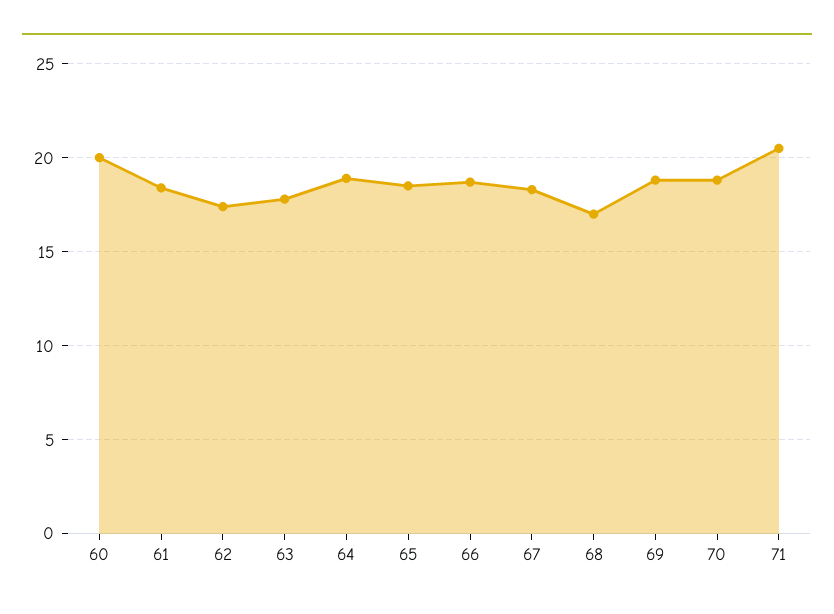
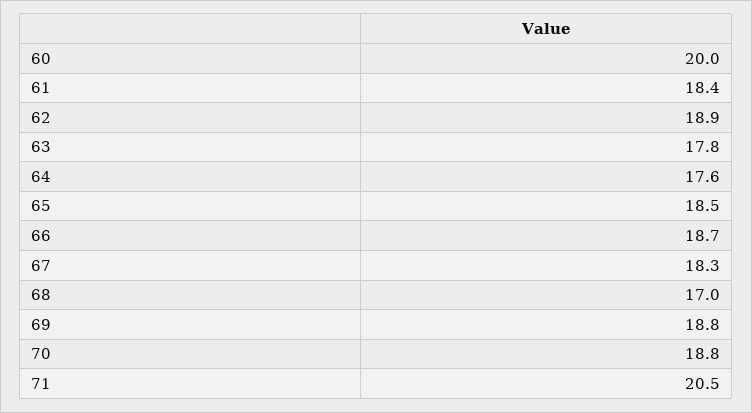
  {
    "60": 20,
    "61": 18.4,
-   "62": 17.5,
+   "62": 18.9,
    "63": 17.8,
-   "64": 19,
+   "64": 17.6,
    "65": 18.5,
    "66": 18.7,
    "67": 18.3,
    "68": 17,
    "69": 18.8,
    "70": 18.8,
    "71": 20.5
  }

